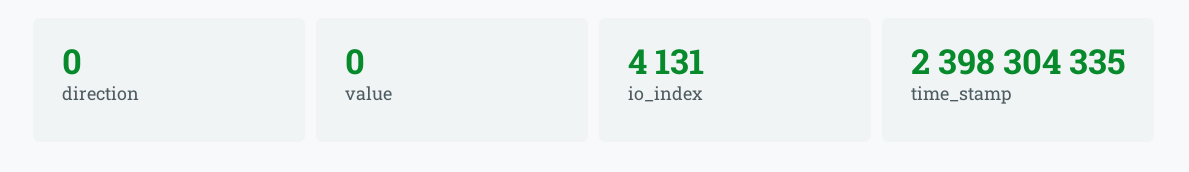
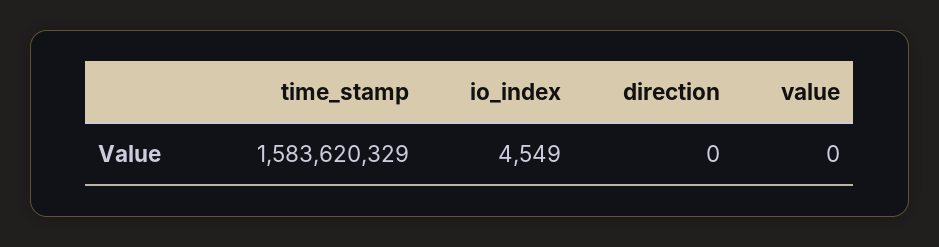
  {
    "direction": 0,
    "value": 0,
-   "io_index": 4131,
+   "io_index": 4549,
-   "time_stamp": 2398304335
+   "time_stamp": 1583620329
  }

